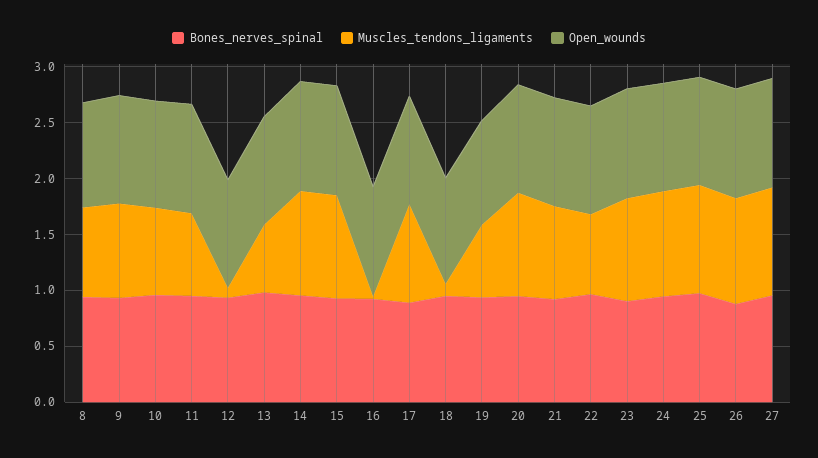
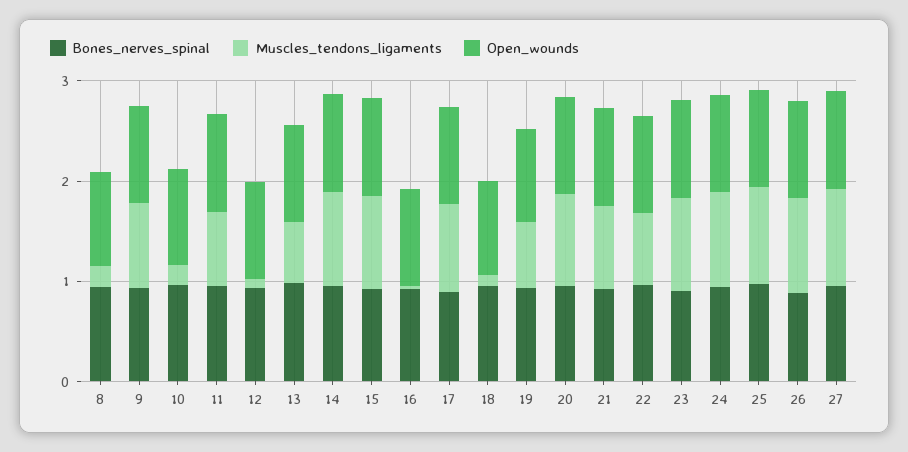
  {
    "Bones_nerves_spinal": {
      "8": 0.9,
      "9": 0.9,
      "10": 1,
      "11": 0.9,
      "12": 0.9,
      "13": 1,
      "14": 1,
      "15": 0.9,
      "16": 0.9,
      "17": 0.9,
      "18": 1,
      "19": 0.9,
      "20": 0.9,
      "21": 0.9,
      "22": 1,
      "23": 0.9,
      "24": 0.9,
      "25": 1,
      "26": 0.9,
      "27": 1
    },
    "Muscles_tendons_ligaments": {
-     "8": 0.8,
+     "8": 0.2,
      "9": 0.8,
-     "10": 0.8,
+     "10": 0.2,
      "11": 0.7,
      "12": 0.1,
      "13": 0.6,
      "14": 0.9,
      "15": 0.9,
      "16": 0,
      "17": 0.9,
      "18": 0.1,
      "19": 0.7,
      "20": 0.9,
      "21": 0.8,
      "22": 0.7,
      "23": 0.9,
      "24": 0.9,
      "25": 1,
      "26": 0.9,
      "27": 1
    },
    "Open_wounds": {
      "8": 0.9,
      "9": 1,
      "10": 1,
      "11": 1,
      "12": 1,
      "13": 1,
      "14": 1,
      "15": 1,
      "16": 1,
      "17": 1,
      "18": 0.9,
      "19": 0.9,
      "20": 1,
      "21": 1,
      "22": 1,
      "23": 1,
      "24": 1,
      "25": 1,
      "26": 1,
      "27": 1
    }
  }

